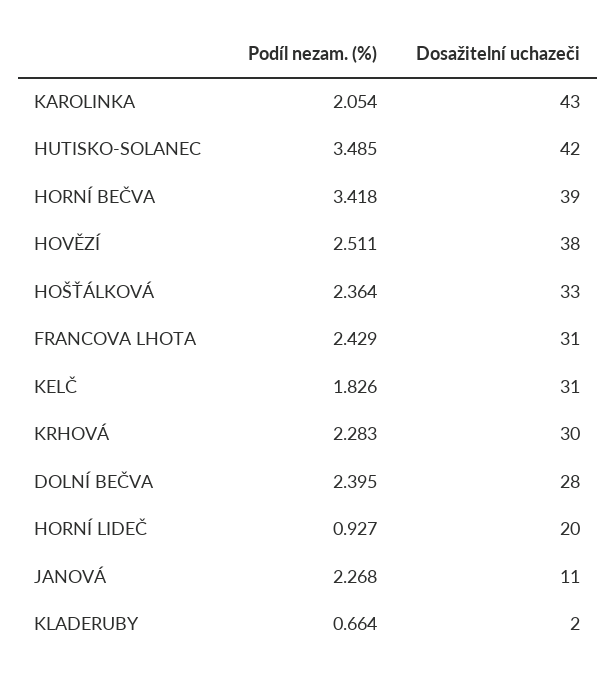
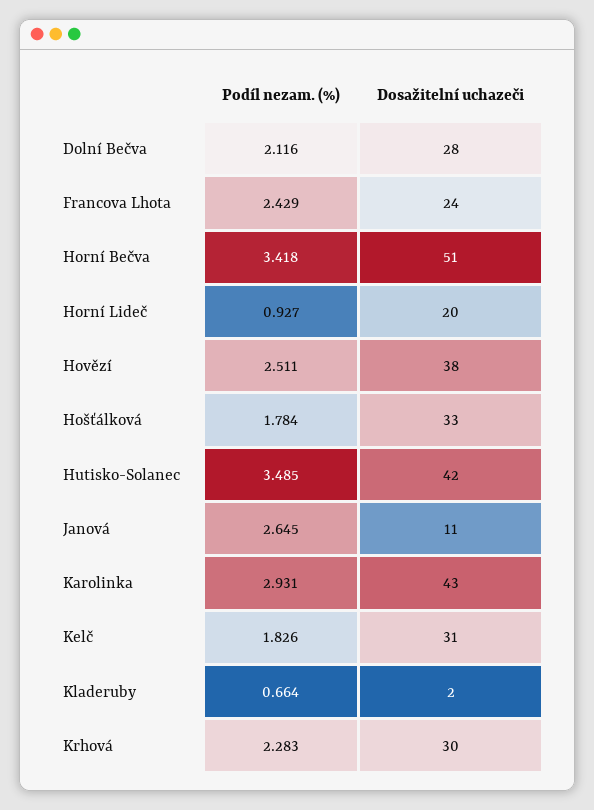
  {
    "Podíl nezam. (%)": {
-     "KAROLINKA": 2.054,
+     "KAROLINKA": 2.931,
      "HUTISKO-SOLANEC": 3.485,
      "HORNÍ BEČVA": 3.418,
      "HOVĚZÍ": 2.511,
-     "HOŠŤÁLKOVÁ": 2.364,
+     "HOŠŤÁLKOVÁ": 1.784,
      "FRANCOVA LHOTA": 2.429,
      "KELČ": 1.826,
      "KRHOVÁ": 2.283,
-     "DOLNÍ BEČVA": 2.395,
+     "DOLNÍ BEČVA": 2.116,
      "HORNÍ LIDEČ": 0.927,
-     "JANOVÁ": 2.268,
+     "JANOVÁ": 2.645,
      "KLADERUBY": 0.664
    },
    "Dosažitelní uchazeči": {
      "KAROLINKA": 43,
      "HUTISKO-SOLANEC": 42,
-     "HORNÍ BEČVA": 39,
+     "HORNÍ BEČVA": 51,
      "HOVĚZÍ": 38,
      "HOŠŤÁLKOVÁ": 33,
-     "FRANCOVA LHOTA": 31,
+     "FRANCOVA LHOTA": 24,
      "KELČ": 31,
      "KRHOVÁ": 30,
      "DOLNÍ BEČVA": 28,
      "HORNÍ LIDEČ": 20,
      "JANOVÁ": 11,
      "KLADERUBY": 2
    }
  }

